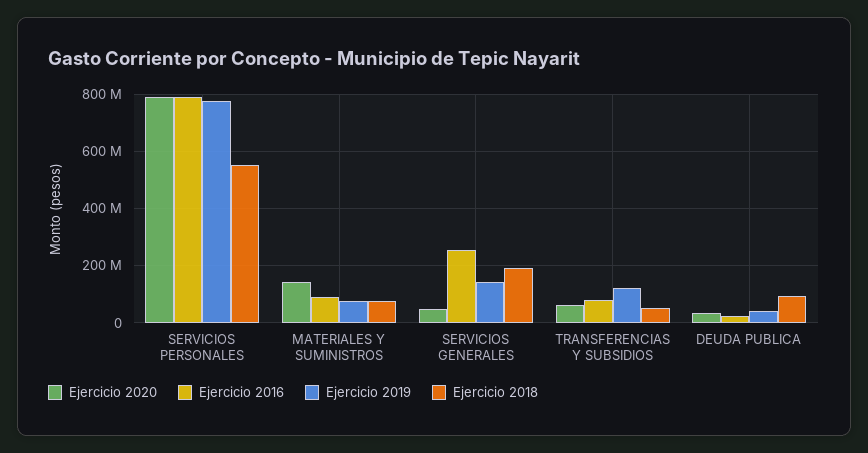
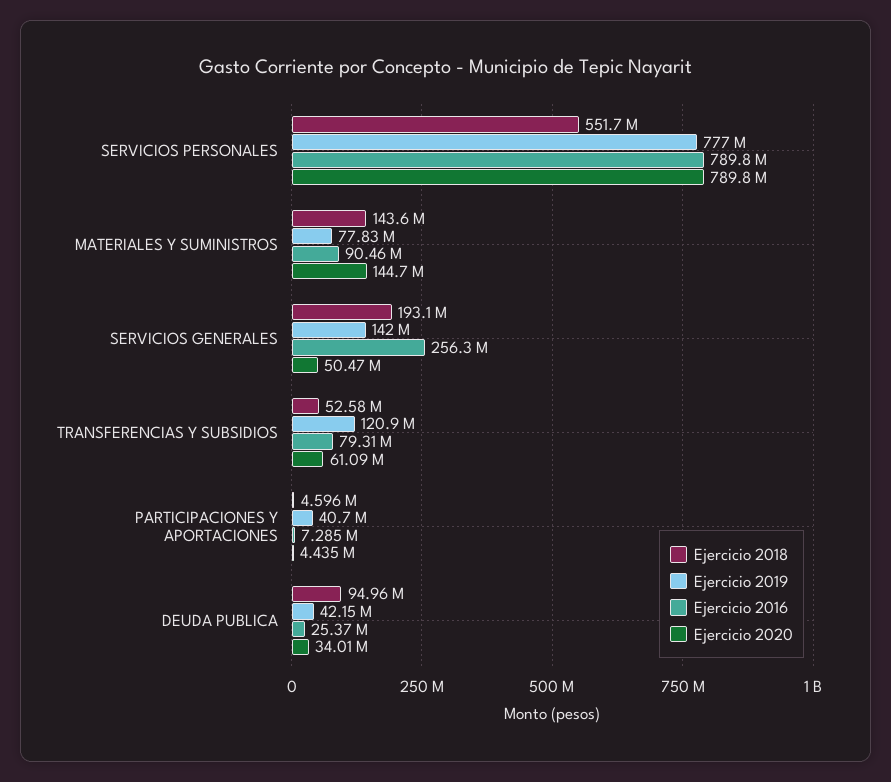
  {
    "Ejercicio 2020": {
      "SERVICIOS PERSONALES": 789800000,
      "MATERIALES Y SUMINISTROS": 144700000,
      "SERVICIOS GENERALES": 50470000,
      "TRANSFERENCIAS Y SUBSIDIOS": 61090000,
-     "DEUDA PUBLICA": 34010000
+     "DEUDA PUBLICA": 34010000,
+     "PARTICIPACIONES Y APORTACIONES": 4435000
    },
    "Ejercicio 2016": {
      "SERVICIOS PERSONALES": 789800000,
      "MATERIALES Y SUMINISTROS": 90460000,
      "SERVICIOS GENERALES": 256300000,
      "TRANSFERENCIAS Y SUBSIDIOS": 79310000,
-     "DEUDA PUBLICA": 25370000
+     "DEUDA PUBLICA": 25370000,
+     "PARTICIPACIONES Y APORTACIONES": 7285000
    },
    "Ejercicio 2019": {
      "SERVICIOS PERSONALES": 777000000,
      "MATERIALES Y SUMINISTROS": 77830000,
      "SERVICIOS GENERALES": 142000000,
      "TRANSFERENCIAS Y SUBSIDIOS": 120900000,
-     "DEUDA PUBLICA": 42150000
+     "DEUDA PUBLICA": 42150000,
+     "PARTICIPACIONES Y APORTACIONES": 40700000
    },
    "Ejercicio 2018": {
      "SERVICIOS PERSONALES": 551700000,
-     "MATERIALES Y SUMINISTROS": 75000000,
+     "MATERIALES Y SUMINISTROS": 143600000,
      "SERVICIOS GENERALES": 193100000,
      "TRANSFERENCIAS Y SUBSIDIOS": 52580000,
-     "DEUDA PUBLICA": 94960000
+     "DEUDA PUBLICA": 94960000,
+     "PARTICIPACIONES Y APORTACIONES": 4596000
    }
  }

